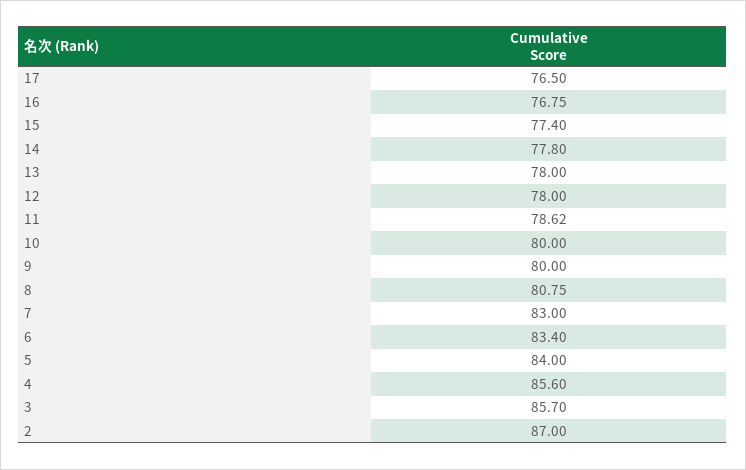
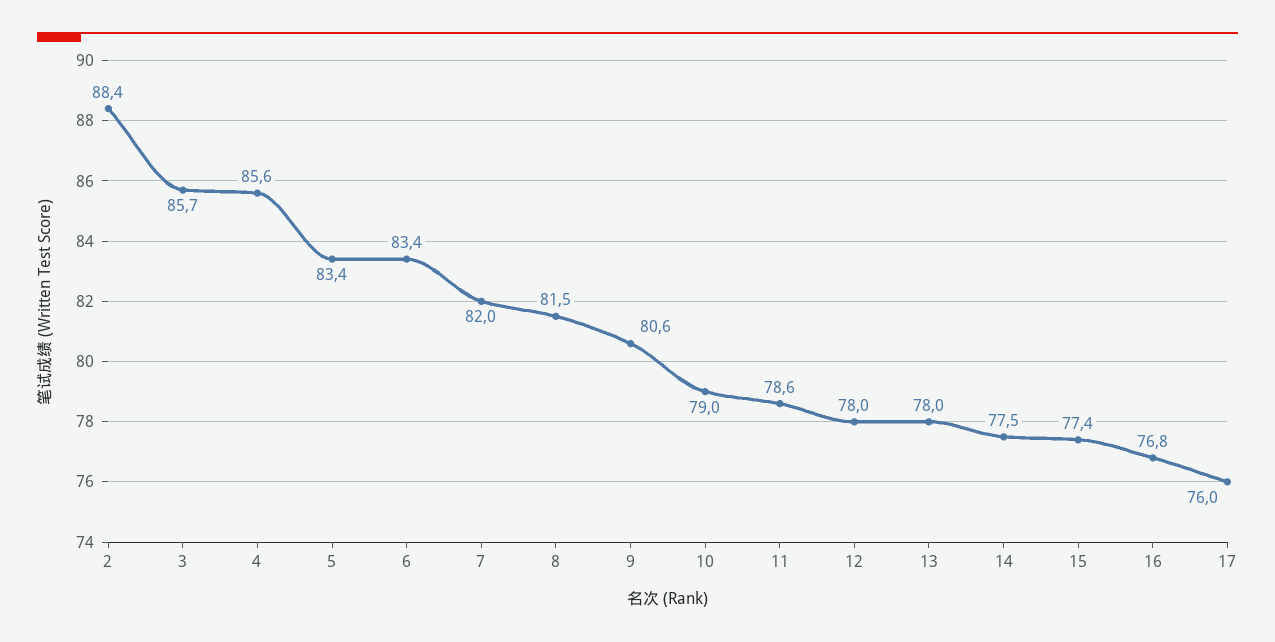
  {
-   "17": 76.5,
+   "17": 76,
    "16": 76.75,
    "15": 77.4,
-   "14": 77.8,
+   "14": 77.5,
    "13": 78,
    "12": 78,
    "11": 78.62,
-   "10": 80,
+   "10": 79,
-   "9": 80,
+   "9": 80.6,
-   "8": 80.75,
+   "8": 81.5,
-   "7": 83,
+   "7": 82,
    "6": 83.4,
-   "5": 84,
+   "5": 83.4,
    "4": 85.6,
    "3": 85.7,
-   "2": 87
+   "2": 88.4
  }

